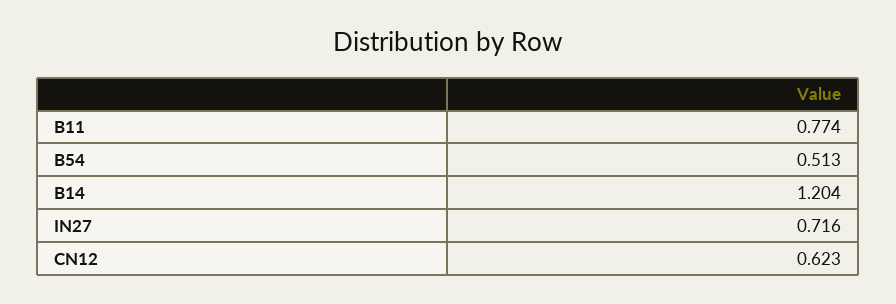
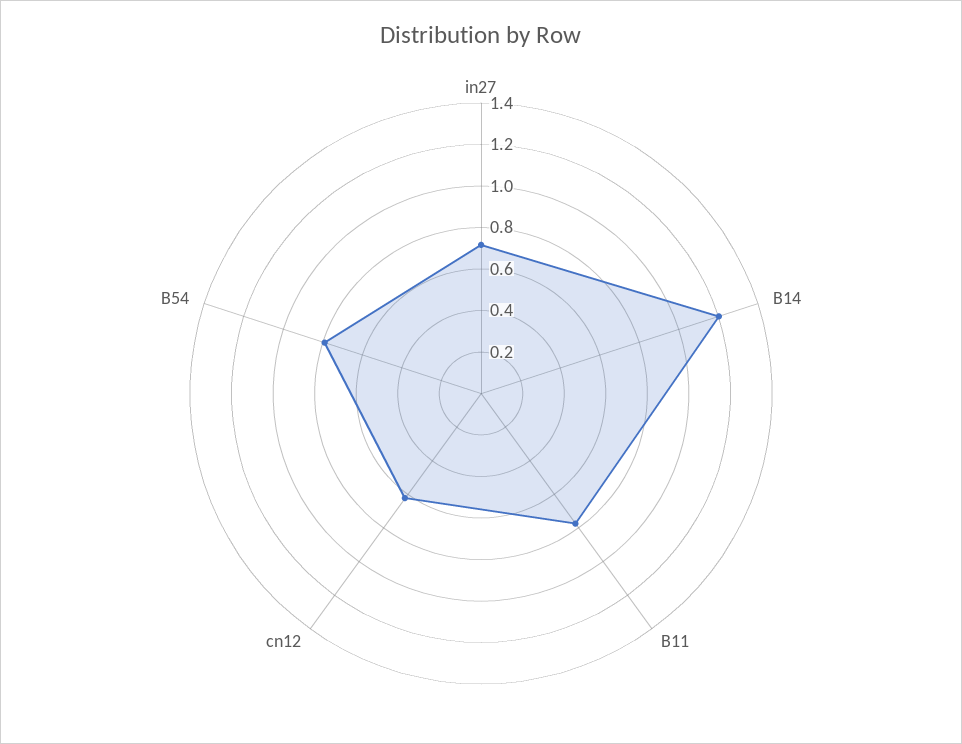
  {
    "B11": 0.774,
-   "B54": 0.513,
+   "B54": 0.8,
    "B14": 1.204,
    "IN27": 0.716,
    "CN12": 0.623
  }

